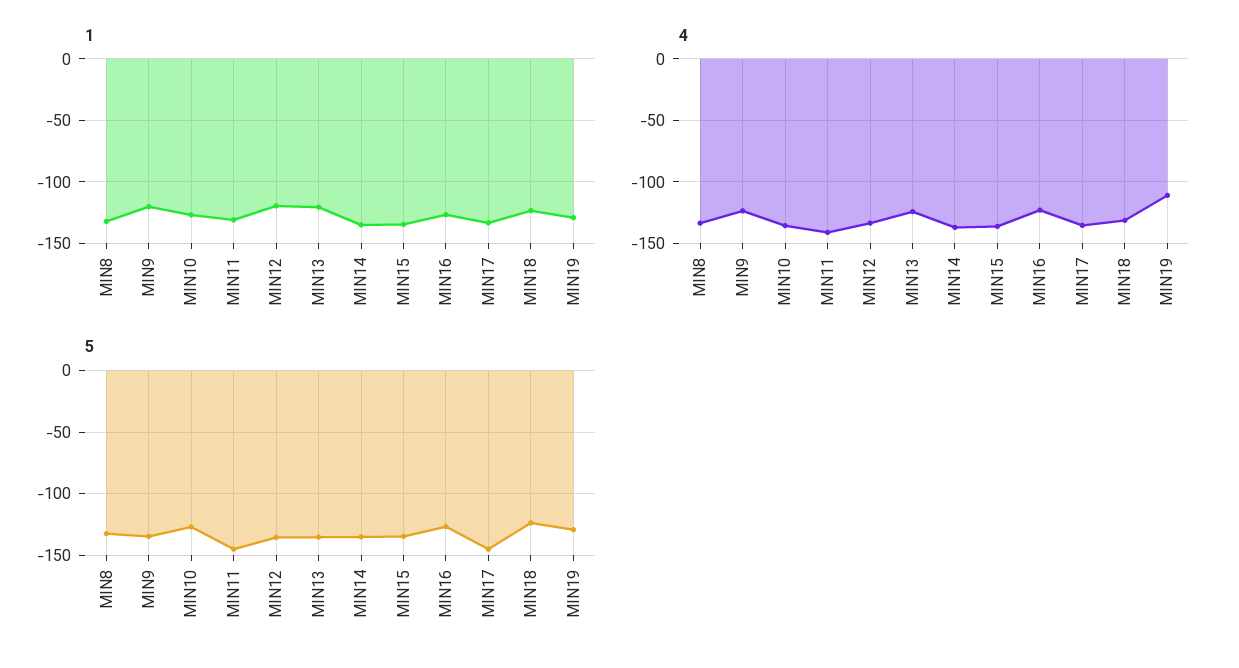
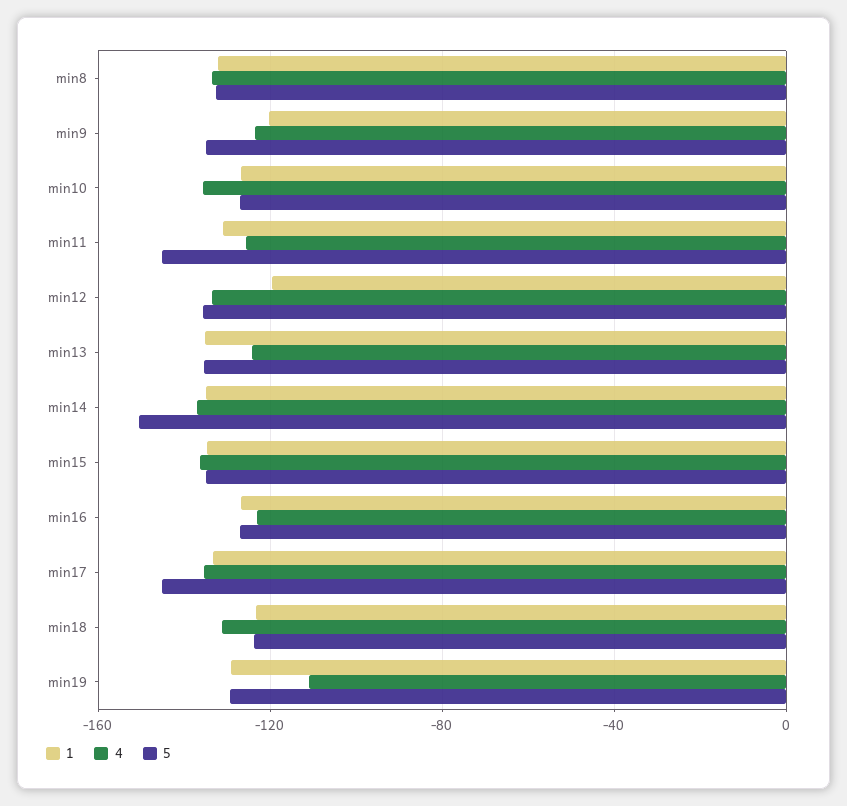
  {
    "1": {
      "MIN8": -130,
      "MIN9": -120,
      "MIN10": -125,
      "MIN11": -130,
      "MIN12": -120,
-     "MIN13": -120,
+     "MIN13": -135,
      "MIN14": -135,
      "MIN15": -135,
      "MIN16": -125,
      "MIN17": -135,
      "MIN18": -125,
      "MIN19": -130
    },
    "4": {
      "MIN8": -135,
      "MIN9": -125,
      "MIN10": -135,
-     "MIN11": -140,
+     "MIN11": -125,
      "MIN12": -135,
      "MIN13": -125,
      "MIN14": -135,
      "MIN15": -135,
      "MIN16": -125,
      "MIN17": -135,
      "MIN18": -130,
      "MIN19": -110
    },
    "5": {
      "MIN8": -135,
      "MIN9": -135,
      "MIN10": -125,
      "MIN11": -145,
      "MIN12": -135,
      "MIN13": -135,
-     "MIN14": -135,
+     "MIN14": -150,
      "MIN15": -135,
      "MIN16": -125,
      "MIN17": -145,
      "MIN18": -125,
      "MIN19": -130
    }
  }

